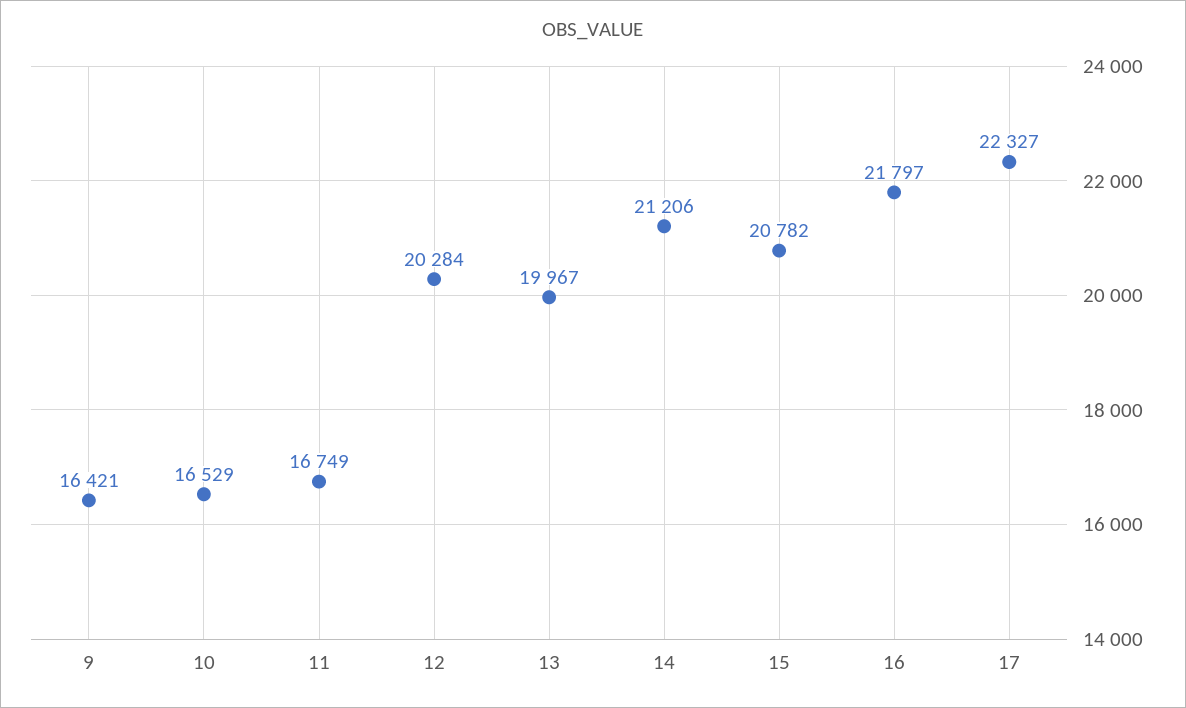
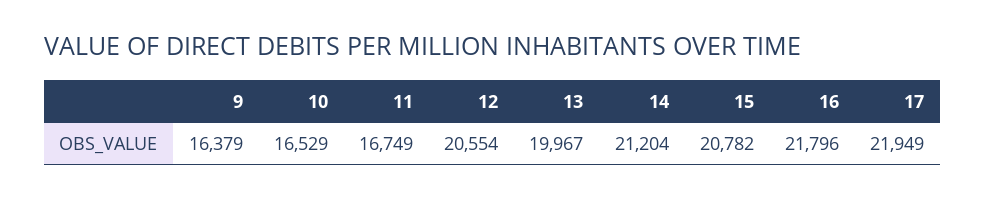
  {
-   "9": 16421,
+   "9": 16379,
    "10": 16529,
    "11": 16749,
-   "12": 20284,
+   "12": 20554,
    "13": 19967,
-   "14": 21206,
+   "14": 21204,
    "15": 20782,
-   "16": 21797,
+   "16": 21796,
-   "17": 22327
+   "17": 21949
  }

